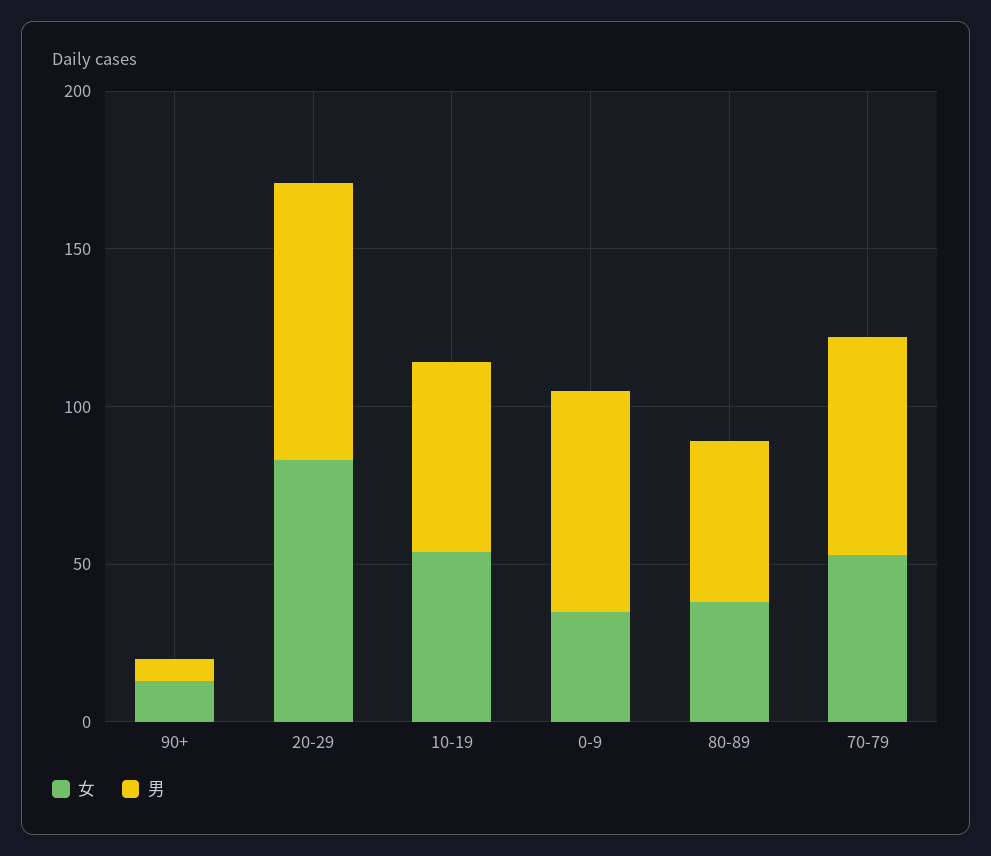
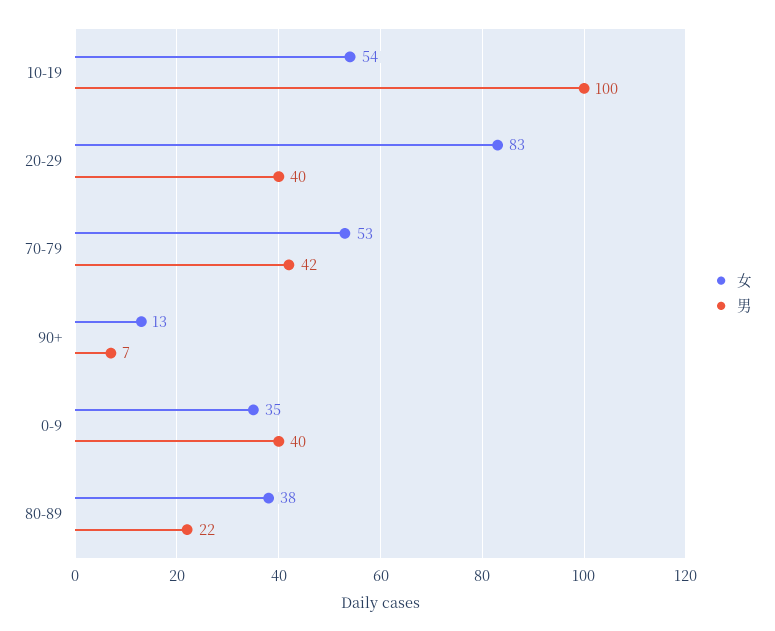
  {
    "女": {
      "90+": 13,
      "20-29": 83,
      "10-19": 54,
      "0-9": 35,
      "80-89": 38,
      "70-79": 53
    },
    "男": {
      "90+": 7,
-     "20-29": 90,
+     "20-29": 40,
-     "10-19": 60,
+     "10-19": 100,
-     "0-9": 70,
+     "0-9": 40,
-     "80-89": 50,
+     "80-89": 22,
-     "70-79": 70
+     "70-79": 42
    }
  }

